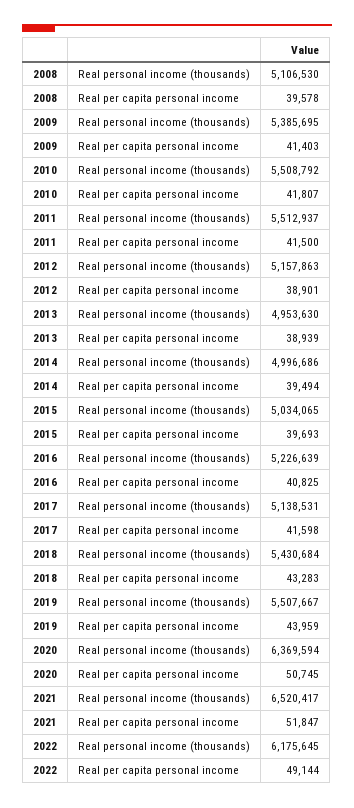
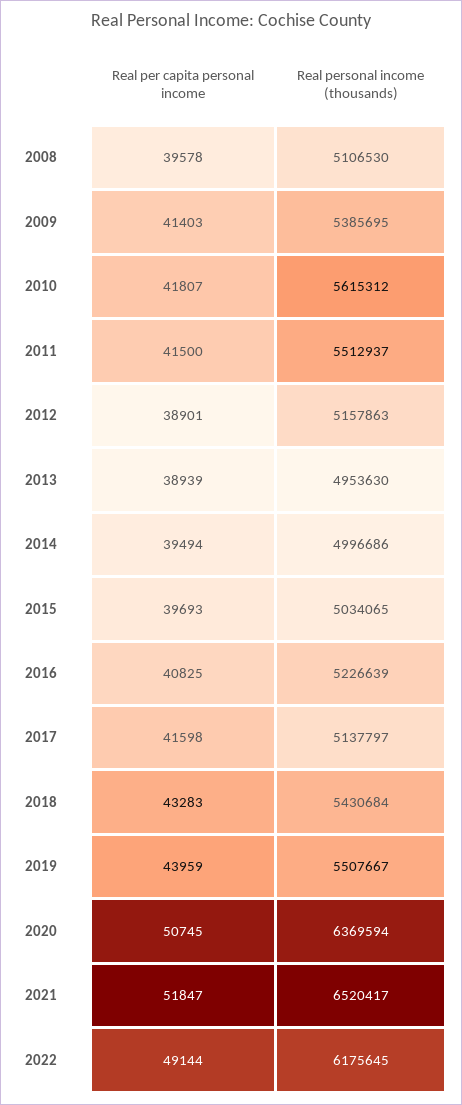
  {
    "2008": {
      "Real personal income (thousands)": 5106530,
      "Real per capita personal income": 39578
    },
    "2009": {
      "Real personal income (thousands)": 5385695,
      "Real per capita personal income": 41403
    },
    "2010": {
-     "Real personal income (thousands)": 5508792,
+     "Real personal income (thousands)": 5615312,
      "Real per capita personal income": 41807
    },
    "2011": {
      "Real personal income (thousands)": 5512937,
      "Real per capita personal income": 41500
    },
    "2012": {
      "Real personal income (thousands)": 5157863,
      "Real per capita personal income": 38901
    },
    "2013": {
      "Real personal income (thousands)": 4953630,
      "Real per capita personal income": 38939
    },
    "2014": {
      "Real personal income (thousands)": 4996686,
      "Real per capita personal income": 39494
    },
    "2015": {
      "Real personal income (thousands)": 5034065,
      "Real per capita personal income": 39693
    },
    "2016": {
      "Real personal income (thousands)": 5226639,
      "Real per capita personal income": 40825
    },
    "2017": {
-     "Real personal income (thousands)": 5138531,
+     "Real personal income (thousands)": 5137797,
      "Real per capita personal income": 41598
    },
    "2018": {
      "Real personal income (thousands)": 5430684,
      "Real per capita personal income": 43283
    },
    "2019": {
      "Real personal income (thousands)": 5507667,
      "Real per capita personal income": 43959
    },
    "2020": {
      "Real personal income (thousands)": 6369594,
      "Real per capita personal income": 50745
    },
    "2021": {
      "Real personal income (thousands)": 6520417,
      "Real per capita personal income": 51847
    },
    "2022": {
      "Real personal income (thousands)": 6175645,
      "Real per capita personal income": 49144
    }
  }

